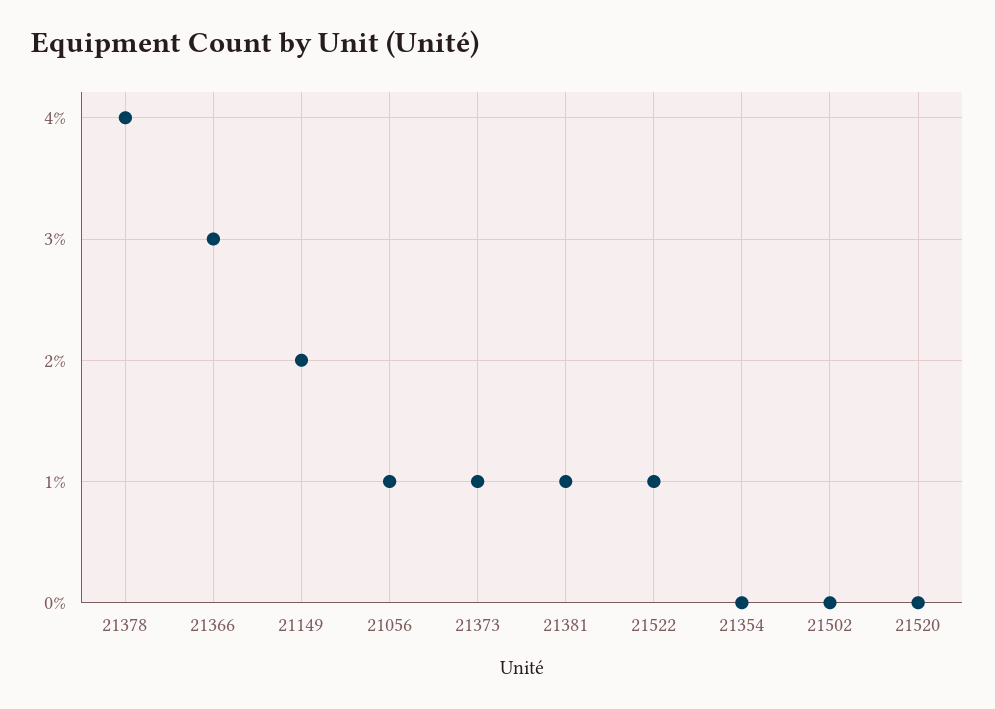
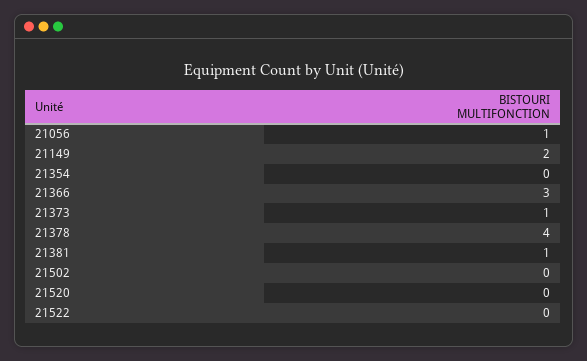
  {
    "21378": 4,
    "21366": 3,
    "21149": 2,
    "21056": 1,
    "21373": 1,
    "21381": 1,
-   "21522": 1,
+   "21522": 0,
    "21354": 0,
    "21502": 0,
    "21520": 0
  }

